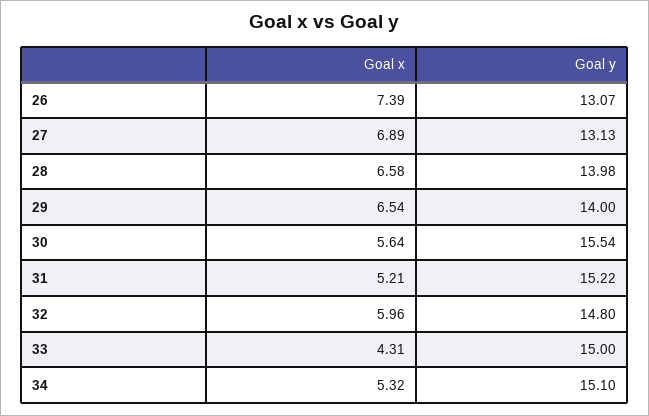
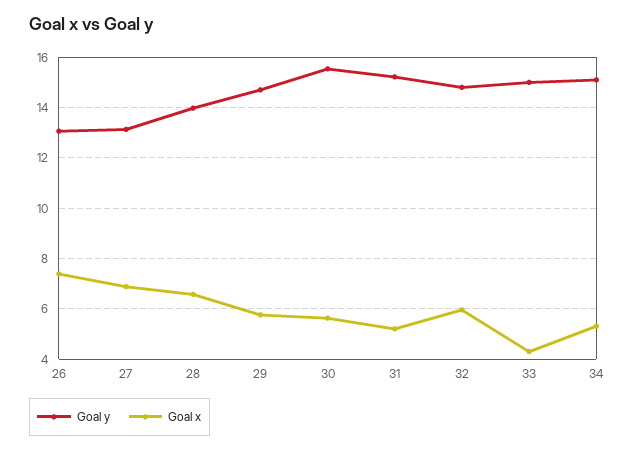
  {
    "Goal x": {
      "26": 7.39,
      "27": 6.89,
      "28": 6.58,
-     "29": 6.54,
+     "29": 5.75,
      "30": 5.64,
      "31": 5.21,
      "32": 5.96,
      "33": 4.31,
      "34": 5.32
    },
    "Goal y": {
      "26": 13.07,
      "27": 13.13,
      "28": 13.98,
-     "29": 14,
+     "29": 14.75,
      "30": 15.54,
      "31": 15.22,
      "32": 14.8,
      "33": 15,
      "34": 15.1
    }
  }

